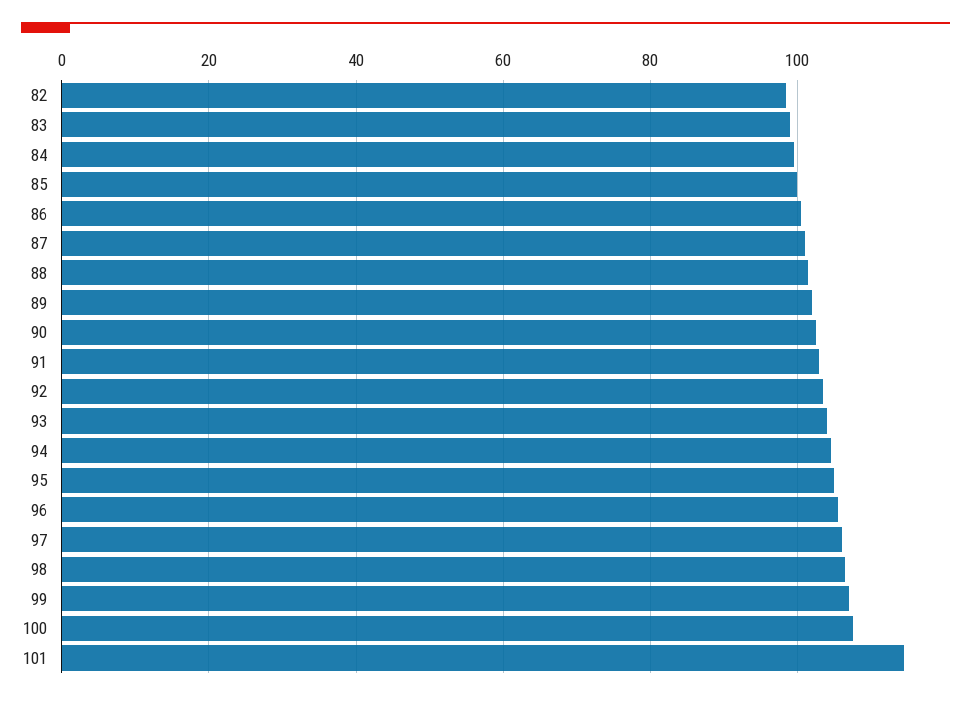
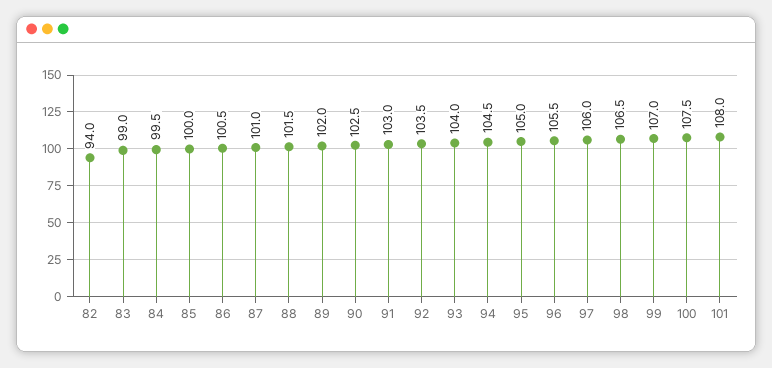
  {
-   "82": 98,
+   "82": 94,
    "83": 99,
    "84": 99.5,
    "85": 100,
    "86": 100.5,
    "87": 101,
    "88": 101.5,
    "89": 102,
    "90": 102.5,
    "91": 103,
    "92": 103.5,
    "93": 104,
    "94": 104.5,
    "95": 105,
    "96": 105.5,
    "97": 106,
    "98": 106.5,
    "99": 107,
    "100": 107.5,
-   "101": 114
+   "101": 108
  }

